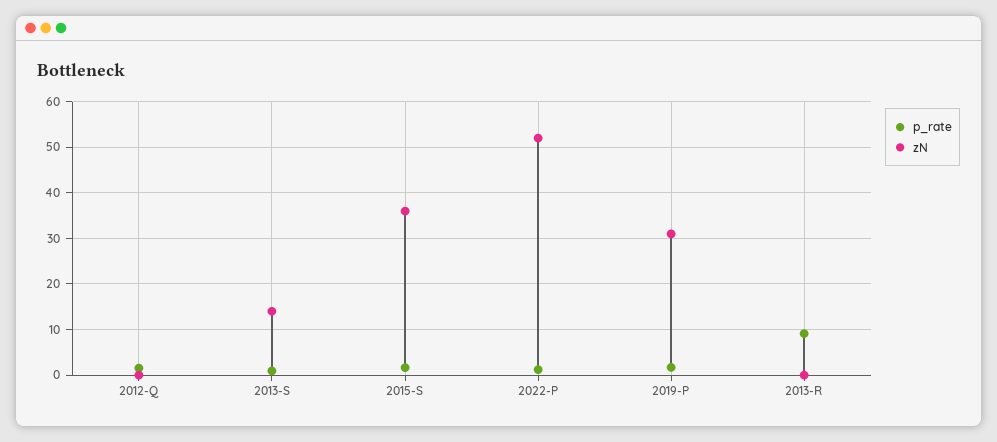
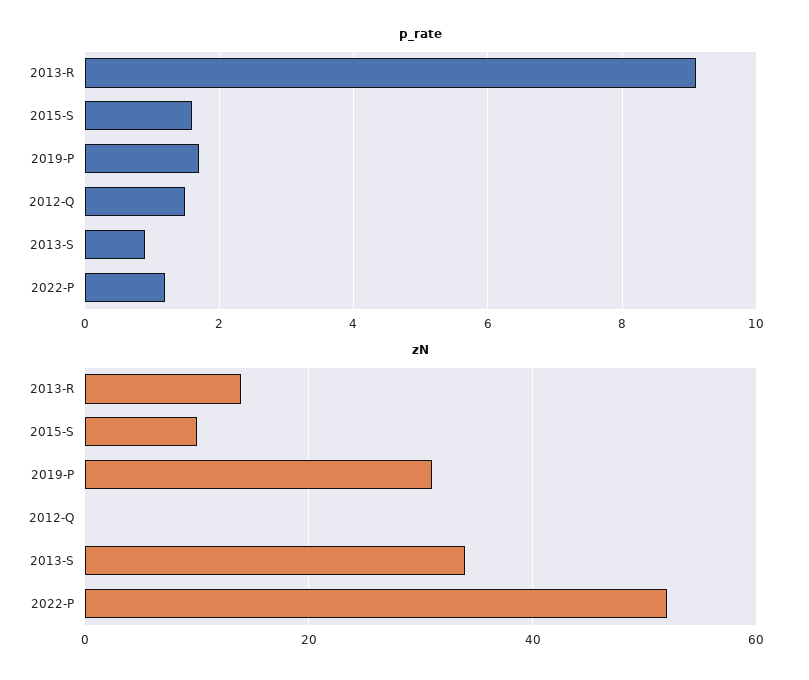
  {
    "p_rate": {
      "2012-Q": 1.5,
      "2013-S": 1,
      "2015-S": 1.5,
      "2022-P": 1,
      "2019-P": 1.5,
      "2013-R": 9
    },
    "zN": {
      "2012-Q": 0,
-     "2013-S": 14,
+     "2013-S": 35,
-     "2015-S": 36,
+     "2015-S": 10,
      "2022-P": 52,
      "2019-P": 32,
-     "2013-R": 0
+     "2013-R": 15
    }
  }

